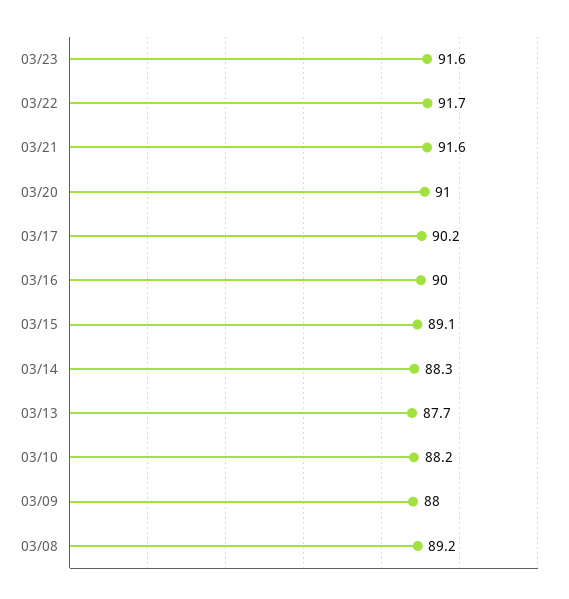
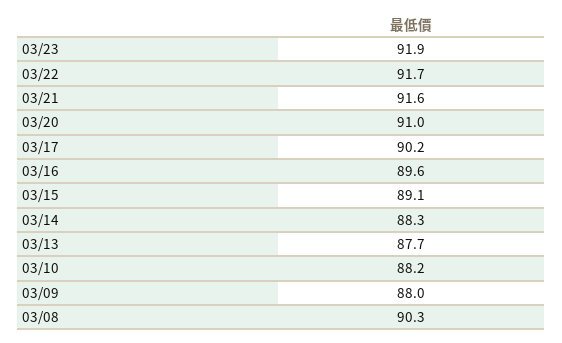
  {
-   "03/23": 91.6,
+   "03/23": 91.9,
    "03/22": 91.7,
    "03/21": 91.6,
    "03/20": 91,
    "03/17": 90.2,
-   "03/16": 90,
+   "03/16": 89.6,
    "03/15": 89.1,
    "03/14": 88.3,
    "03/13": 87.7,
    "03/10": 88.2,
    "03/09": 88,
-   "03/08": 89.2
+   "03/08": 90.3
  }

